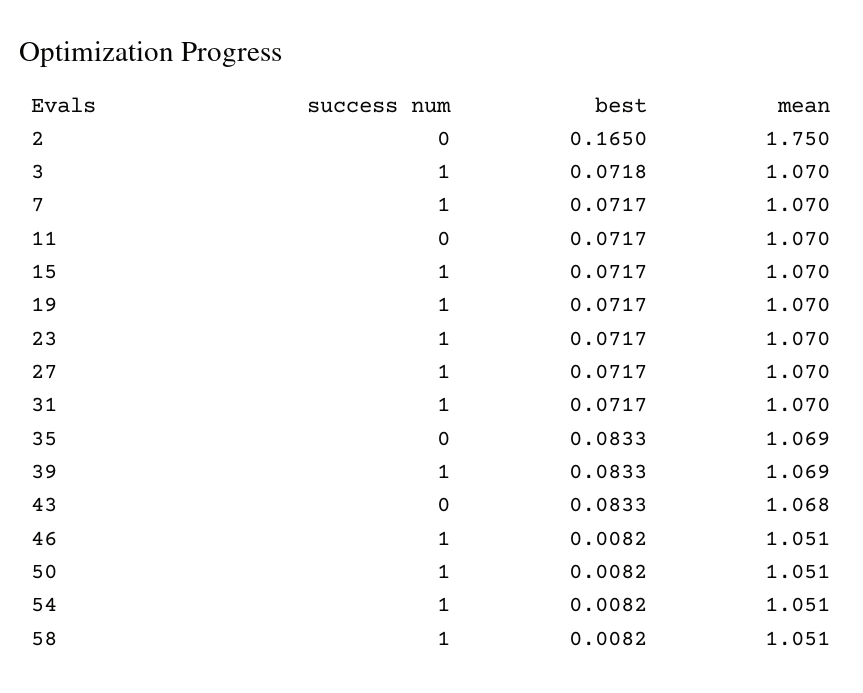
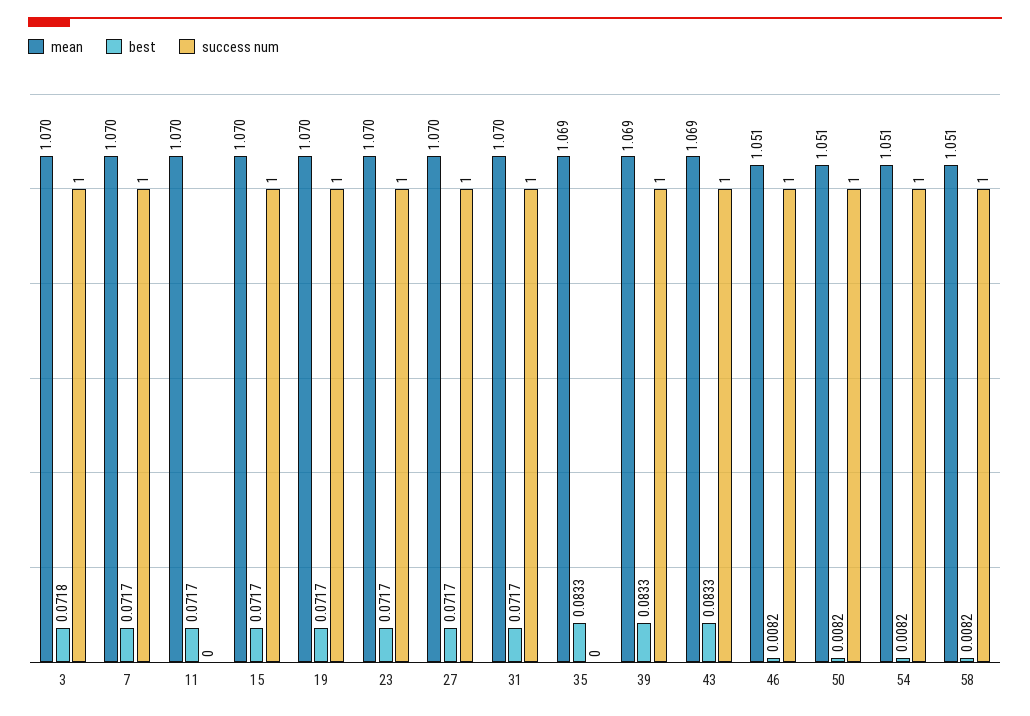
  {
    "success num": {
-     "2": 0,
      "3": 1,
      "7": 1,
      "11": 0,
      "15": 1,
      "19": 1,
      "23": 1,
      "27": 1,
      "31": 1,
      "35": 0,
      "39": 1,
-     "43": 0,
+     "43": 1,
      "46": 1,
      "50": 1,
      "54": 1,
      "58": 1
    },
    "best": {
-     "2": 0.165,
      "3": 0.0718,
      "7": 0.0717,
      "11": 0.0717,
      "15": 0.0717,
      "19": 0.0717,
      "23": 0.0717,
      "27": 0.0717,
      "31": 0.0717,
      "35": 0.0833,
      "39": 0.0833,
      "43": 0.0833,
      "46": 0.0082,
      "50": 0.0082,
      "54": 0.0082,
      "58": 0.0082
    },
    "mean": {
-     "2": 1.75,
      "3": 1.07,
      "7": 1.07,
      "11": 1.07,
      "15": 1.07,
      "19": 1.07,
      "23": 1.07,
      "27": 1.07,
      "31": 1.07,
      "35": 1.069,
      "39": 1.069,
-     "43": 1.068,
+     "43": 1.069,
      "46": 1.051,
      "50": 1.051,
      "54": 1.051,
      "58": 1.051
    }
  }

